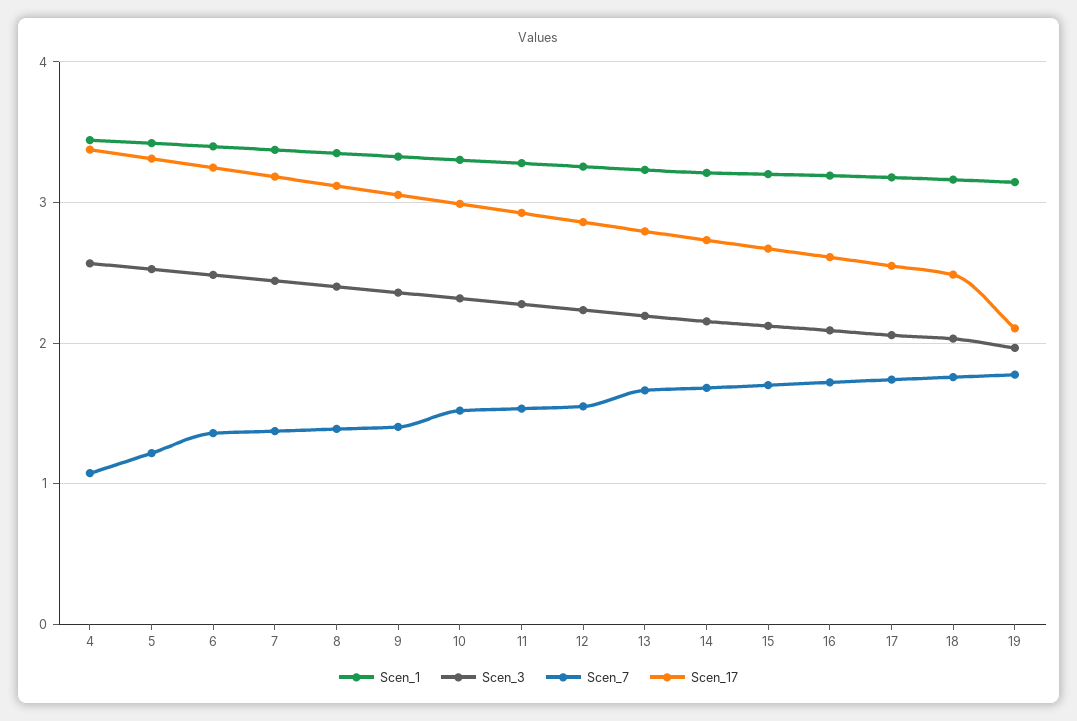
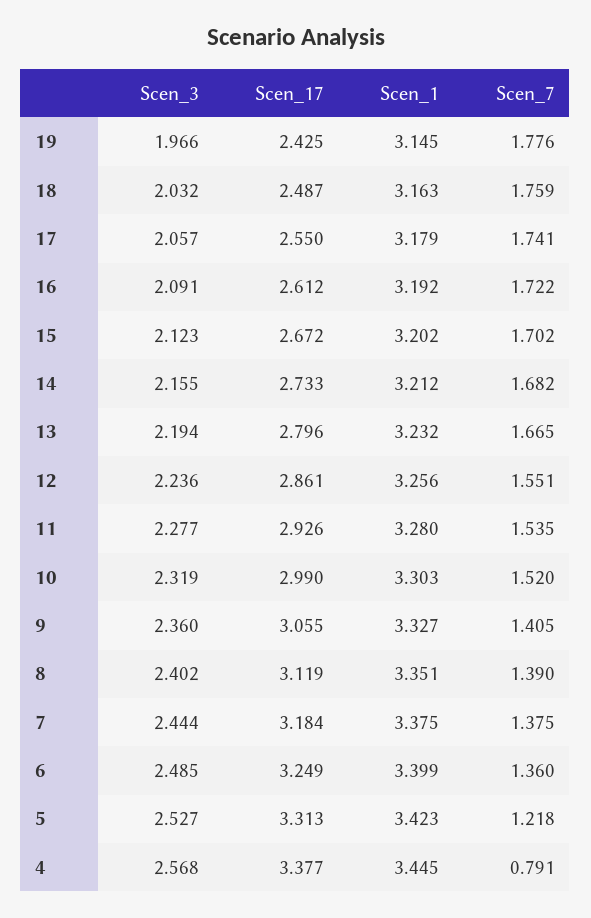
  {
    "Scen_1": {
      "4": 3.445,
      "5": 3.423,
      "6": 3.399,
      "7": 3.375,
      "8": 3.351,
      "9": 3.327,
      "10": 3.303,
      "11": 3.28,
      "12": 3.256,
      "13": 3.232,
      "14": 3.212,
      "15": 3.202,
      "16": 3.192,
      "17": 3.179,
      "18": 3.163,
      "19": 3.145
    },
    "Scen_3": {
      "4": 2.568,
      "5": 2.527,
      "6": 2.485,
      "7": 2.444,
      "8": 2.402,
      "9": 2.36,
      "10": 2.319,
      "11": 2.277,
      "12": 2.236,
      "13": 2.194,
      "14": 2.155,
      "15": 2.123,
      "16": 2.091,
      "17": 2.057,
      "18": 2.032,
      "19": 1.966
    },
    "Scen_7": {
-     "4": 1.1,
+     "4": 0.791,
      "5": 1.218,
      "6": 1.36,
      "7": 1.375,
      "8": 1.39,
      "9": 1.405,
      "10": 1.52,
      "11": 1.535,
      "12": 1.551,
      "13": 1.665,
      "14": 1.682,
      "15": 1.702,
      "16": 1.722,
      "17": 1.741,
      "18": 1.759,
      "19": 1.776
    },
    "Scen_17": {
      "4": 3.377,
      "5": 3.313,
      "6": 3.249,
      "7": 3.184,
      "8": 3.119,
      "9": 3.055,
      "10": 2.99,
      "11": 2.926,
      "12": 2.861,
      "13": 2.796,
      "14": 2.733,
      "15": 2.672,
      "16": 2.612,
      "17": 2.55,
      "18": 2.487,
-     "19": 2.1
+     "19": 2.425
    }
  }

